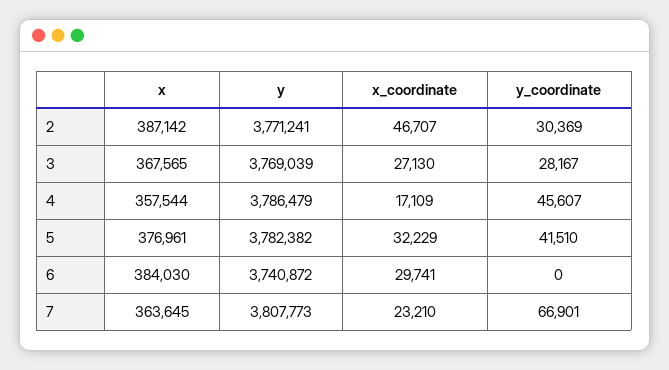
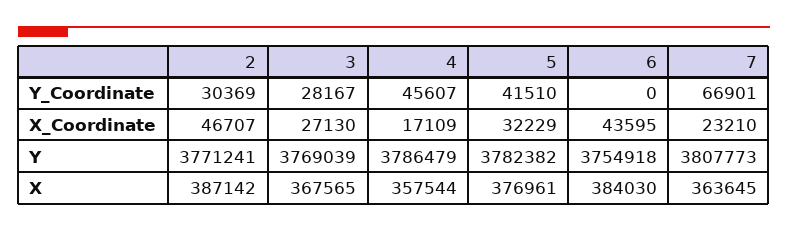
  {
    "x": {
      "2": 387142,
      "3": 367565,
      "4": 357544,
      "5": 376961,
      "6": 384030,
      "7": 363645
    },
    "y": {
      "2": 3771241,
      "3": 3769039,
      "4": 3786479,
      "5": 3782382,
-     "6": 3740872,
+     "6": 3754918,
      "7": 3807773
    },
    "x_coordinate": {
      "2": 46707,
      "3": 27130,
      "4": 17109,
      "5": 32229,
-     "6": 29741,
+     "6": 43595,
      "7": 23210
    },
    "y_coordinate": {
      "2": 30369,
      "3": 28167,
      "4": 45607,
      "5": 41510,
      "6": 0,
      "7": 66901
    }
  }

